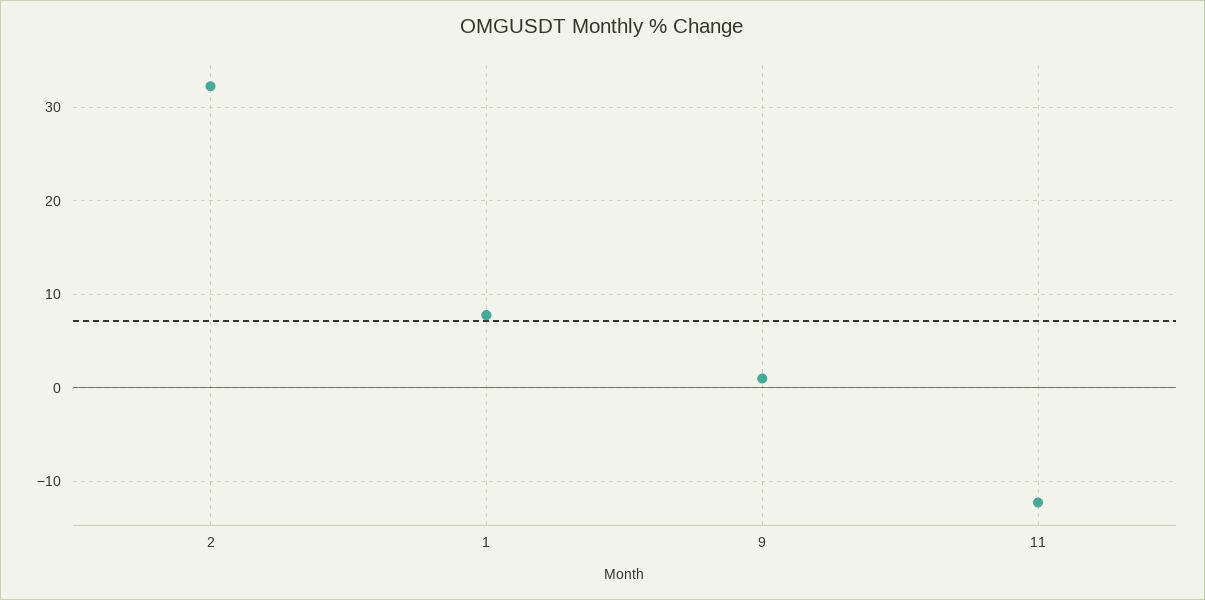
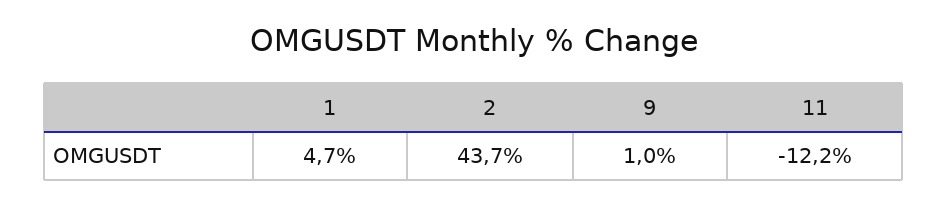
  {
-   "2": 32,
+   "2": 43.7,
-   "1": 8,
+   "1": 4.7,
    "9": 1,
    "11": -12.2
  }

